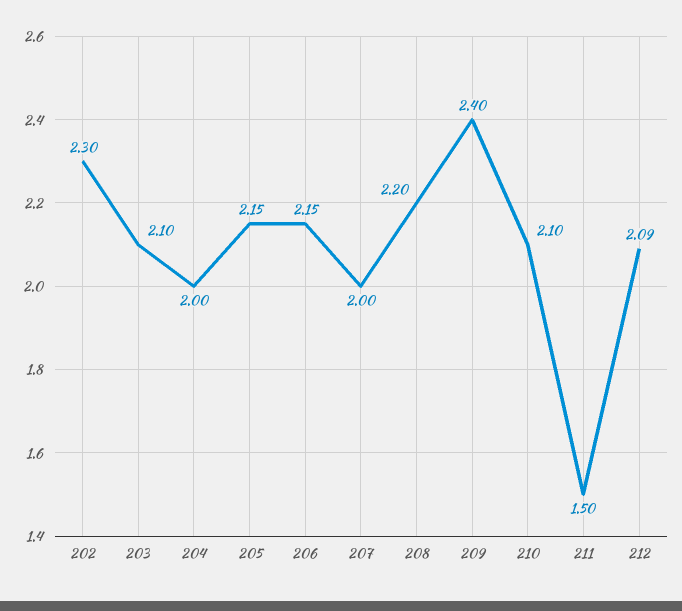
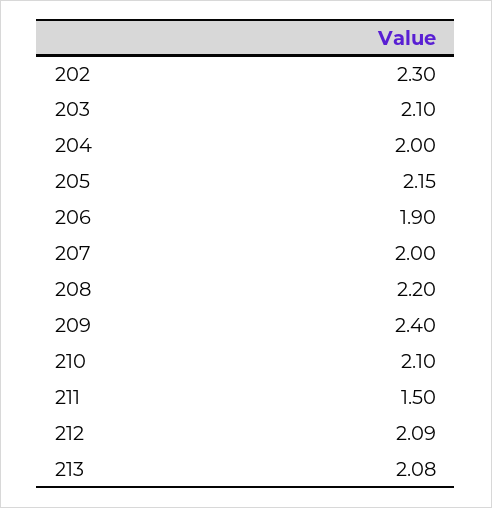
  {
    "202": 2.3,
    "203": 2.1,
    "204": 2,
    "205": 2.15,
-   "206": 2.15,
+   "206": 1.9,
    "207": 2,
    "208": 2.2,
    "209": 2.4,
    "210": 2.1,
    "211": 1.5,
-   "212": 2.09
+   "212": 2.09,
+   "213": 2.08
  }

